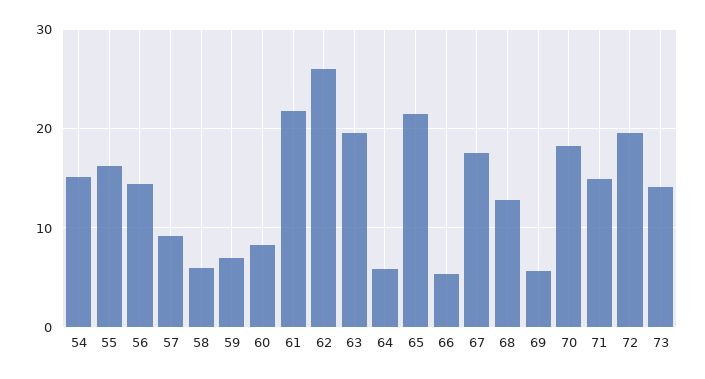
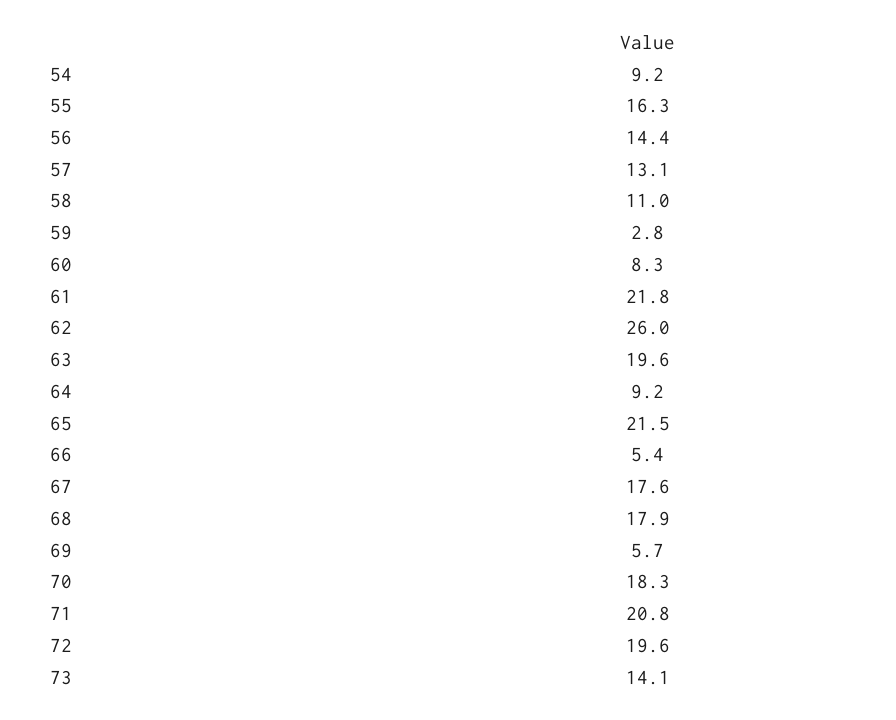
  {
-   "54": 15,
+   "54": 9.2,
    "55": 16.3,
    "56": 14.4,
-   "57": 9,
+   "57": 13.1,
-   "58": 6,
+   "58": 11,
-   "59": 7,
+   "59": 2.8,
    "60": 8.3,
    "61": 21.8,
    "62": 26,
    "63": 19.6,
-   "64": 6,
+   "64": 9.2,
    "65": 21.5,
    "66": 5.4,
    "67": 17.6,
-   "68": 13,
+   "68": 17.9,
    "69": 5.7,
    "70": 18.3,
-   "71": 15,
+   "71": 20.8,
    "72": 19.6,
    "73": 14.1
  }

